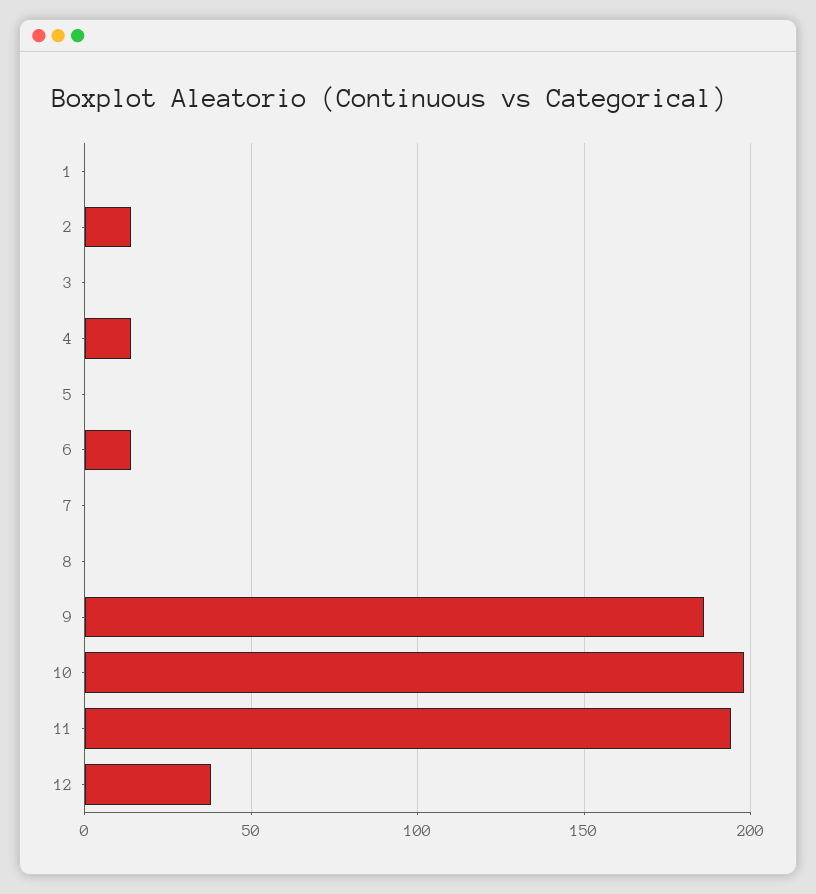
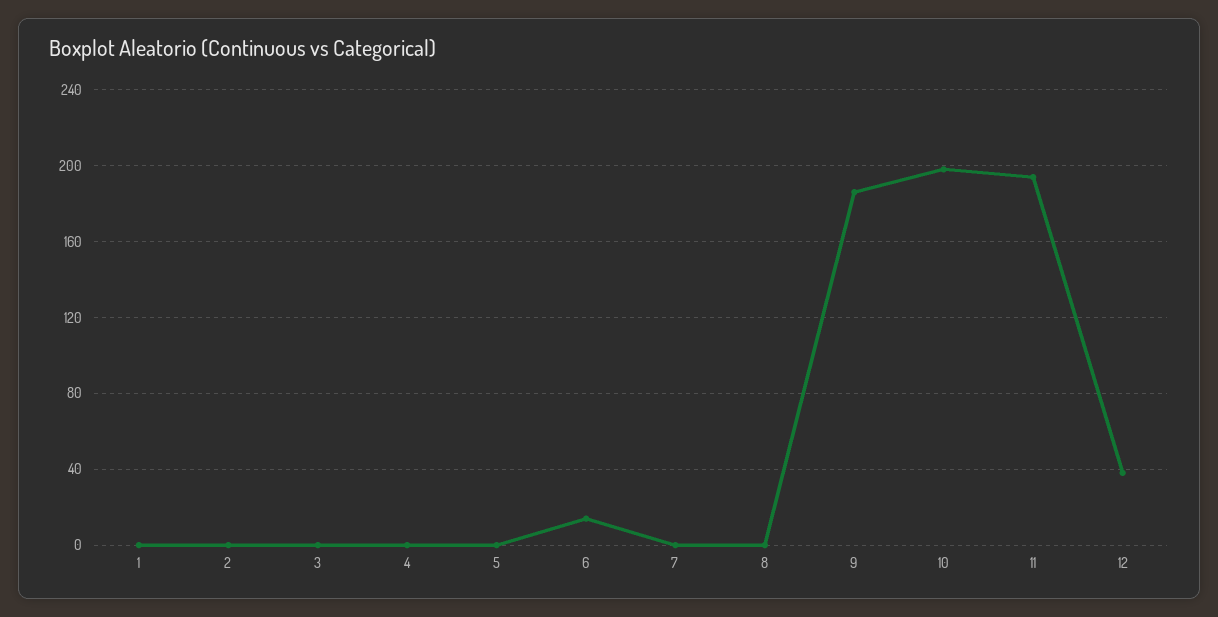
  {
    "1": 0,
-   "2": 15,
+   "2": 0,
    "3": 0,
-   "4": 15,
+   "4": 0,
    "5": 0,
    "6": 15,
    "7": 0,
    "8": 0,
    "9": 185,
    "10": 200,
    "11": 195,
    "12": 40
  }

